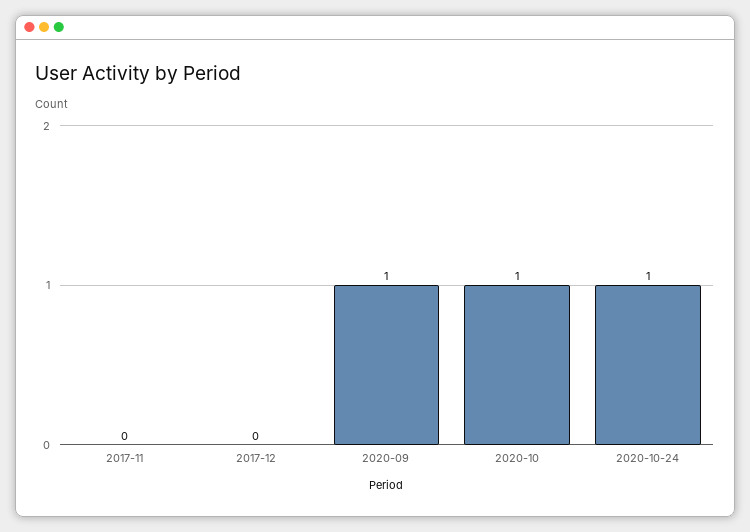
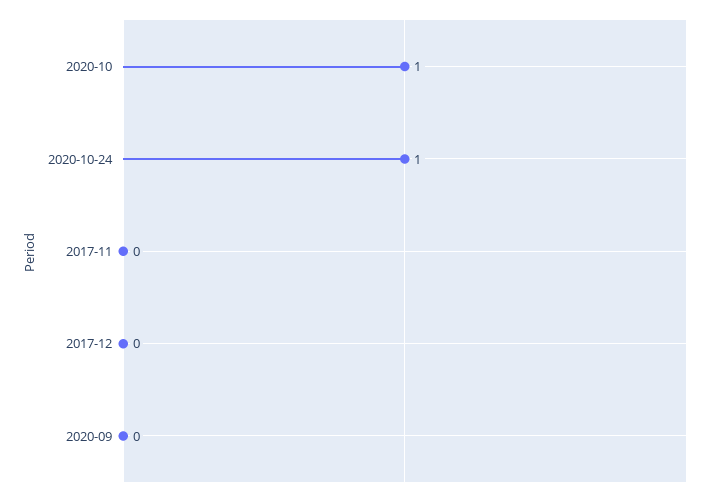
  {
    "2017-11": 0,
    "2017-12": 0,
-   "2020-09": 1,
+   "2020-09": 0,
    "2020-10": 1,
    "2020-10-24": 1
  }

